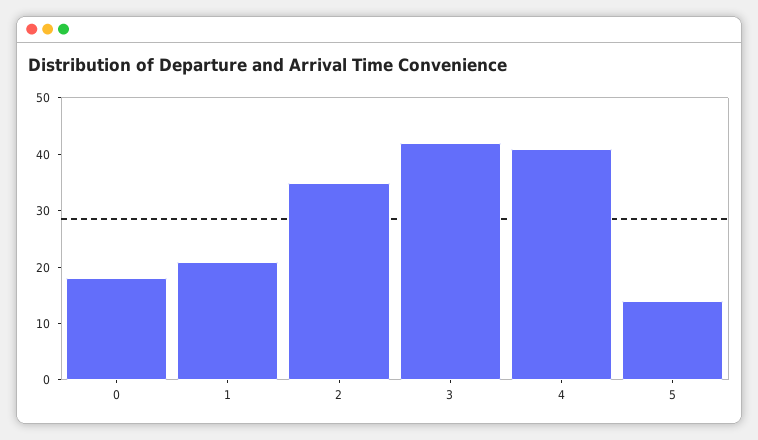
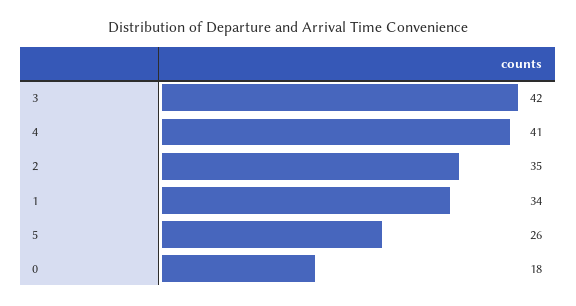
  {
    "0": 18,
-   "1": 20,
+   "1": 34,
    "2": 35,
    "3": 42,
    "4": 41,
-   "5": 15
+   "5": 26
  }

